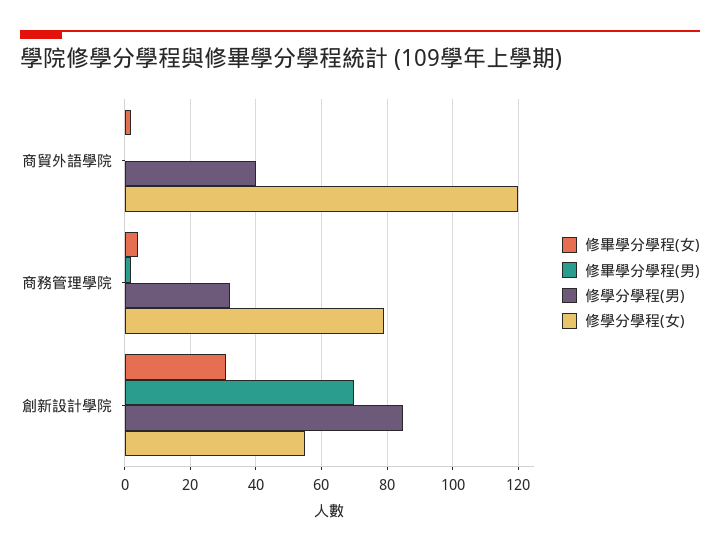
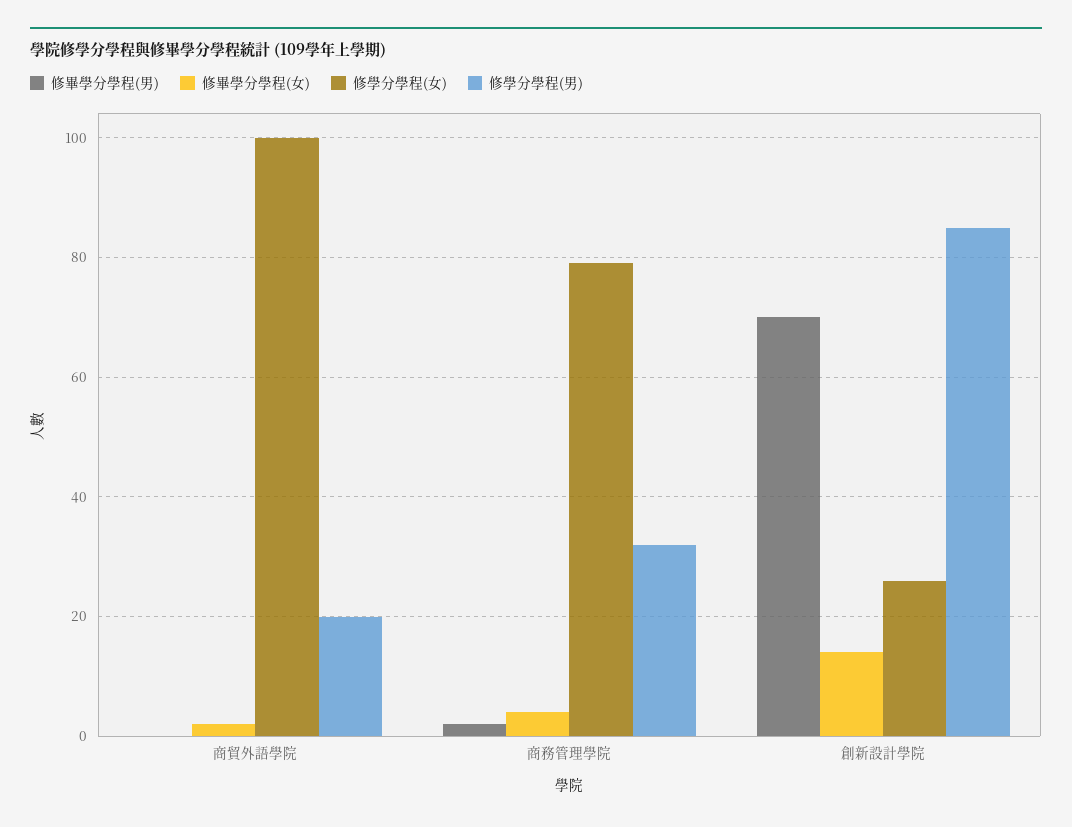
  {
    "修畢學分學程(女)": {
      "商貿外語學院": 0,
      "商務管理學院": 5,
-     "創新設計學院": 30
+     "創新設計學院": 15
    },
    "修畢學分學程(男)": {
      "商貿外語學院": 0,
      "商務管理學院": 0,
      "創新設計學院": 70
    },
    "修學分學程(男)": {
-     "商貿外語學院": 40,
+     "商貿外語學院": 20,
      "商務管理學院": 30,
      "創新設計學院": 85
    },
    "修學分學程(女)": {
-     "商貿外語學院": 120,
+     "商貿外語學院": 100,
      "商務管理學院": 80,
-     "創新設計學院": 55
+     "創新設計學院": 25
    }
  }

